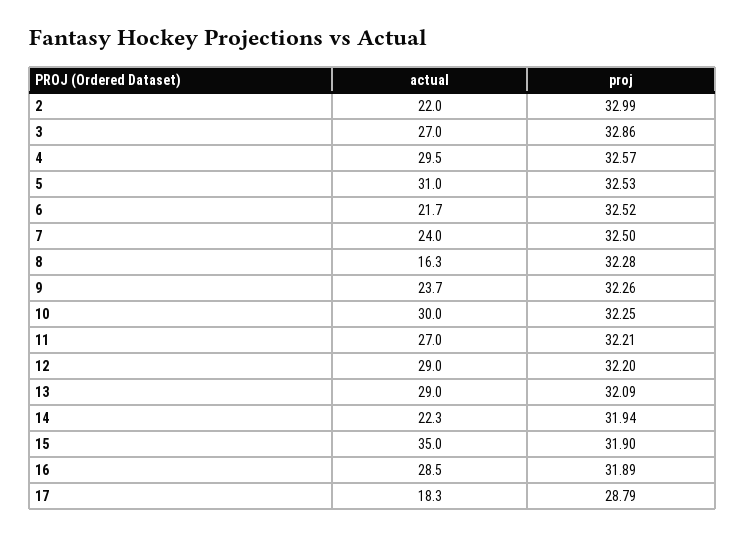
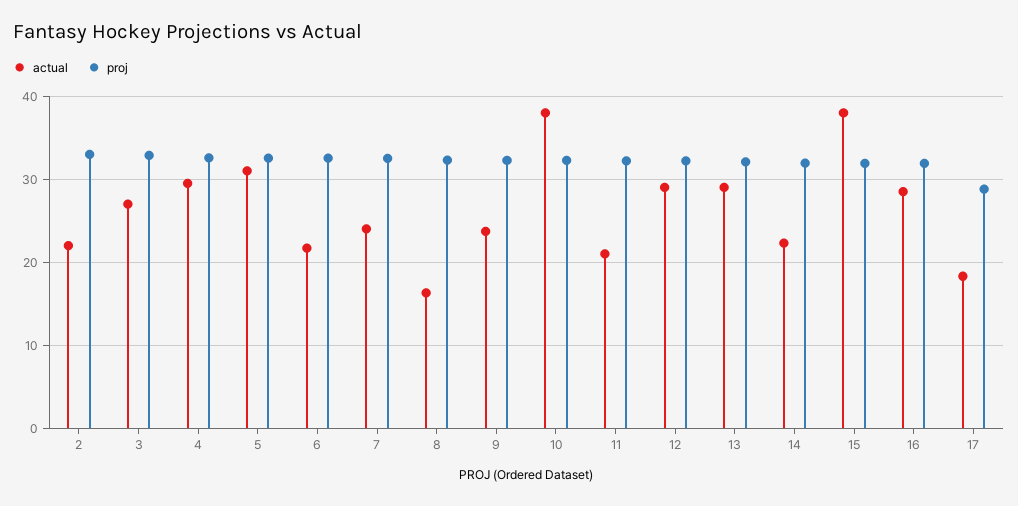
  {
    "actual": {
      "2": 22,
      "3": 27,
      "4": 29.5,
      "5": 31,
      "6": 21.7,
      "7": 24,
      "8": 16.3,
      "9": 23.7,
-     "10": 30,
+     "10": 38,
-     "11": 27,
+     "11": 21,
      "12": 29,
      "13": 29,
      "14": 22.3,
-     "15": 35,
+     "15": 38,
      "16": 28.5,
      "17": 18.3
    },
    "proj": {
      "2": 32.99,
      "3": 32.86,
      "4": 32.57,
      "5": 32.53,
      "6": 32.52,
      "7": 32.5,
      "8": 32.28,
      "9": 32.26,
      "10": 32.25,
      "11": 32.21,
      "12": 32.2,
      "13": 32.09,
      "14": 31.94,
      "15": 31.9,
      "16": 31.89,
      "17": 28.79
    }
  }

